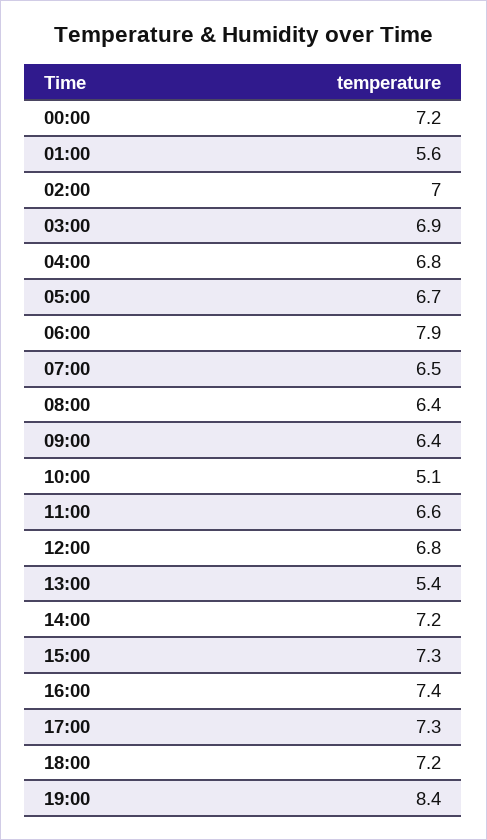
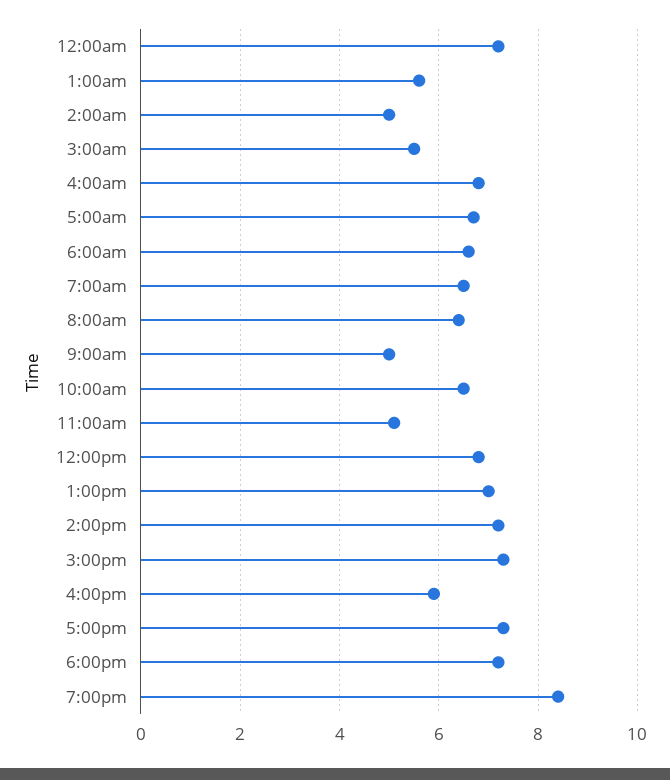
  {
    "00:00": 7.2,
    "01:00": 5.6,
-   "02:00": 7,
+   "02:00": 5,
-   "03:00": 6.9,
+   "03:00": 5.5,
    "04:00": 6.8,
    "05:00": 6.7,
-   "06:00": 7.9,
+   "06:00": 6.5,
    "07:00": 6.5,
    "08:00": 6.4,
-   "09:00": 6.4,
+   "09:00": 5,
-   "10:00": 5.1,
+   "10:00": 6.5,
-   "11:00": 6.6,
+   "11:00": 5,
    "12:00": 6.8,
-   "13:00": 5.4,
+   "13:00": 7,
    "14:00": 7.2,
    "15:00": 7.3,
-   "16:00": 7.4,
+   "16:00": 6,
    "17:00": 7.3,
    "18:00": 7.2,
    "19:00": 8.4
  }

